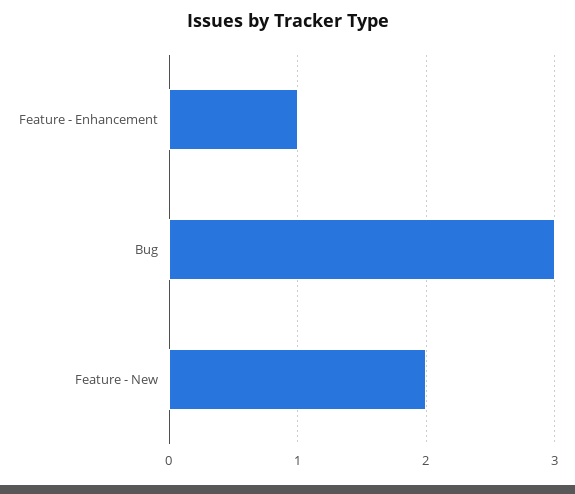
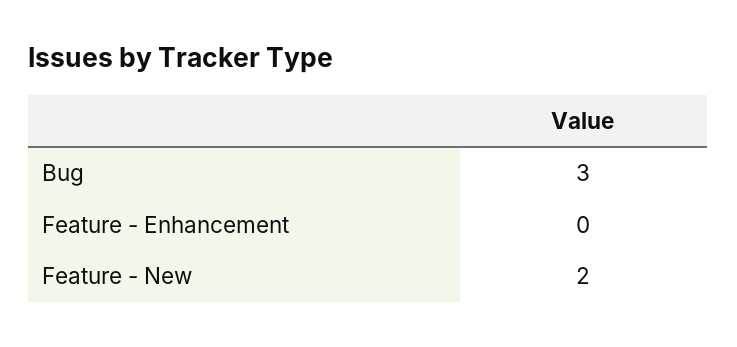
  {
-   "Feature - Enhancement": 1,
+   "Feature - Enhancement": 0,
    "Bug": 3,
    "Feature - New": 2
  }

